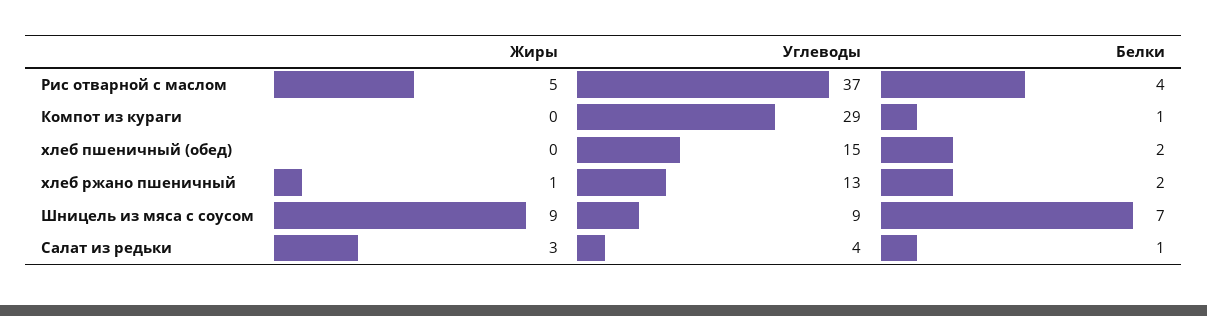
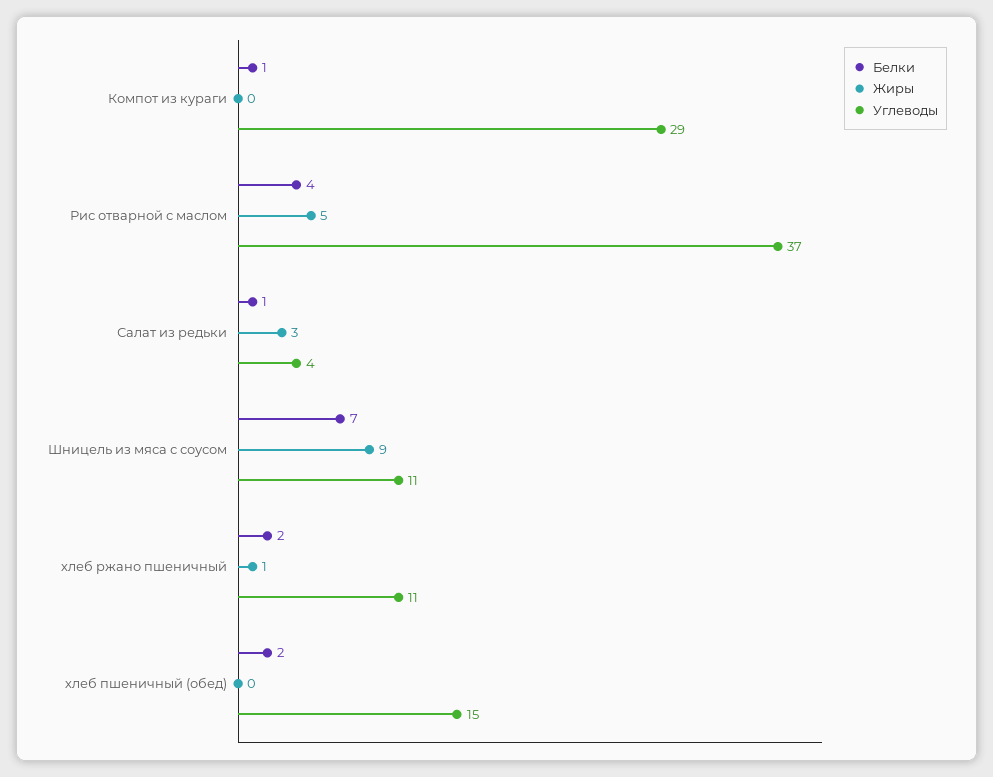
  {
    "Жиры": {
      "Рис отварной с маслом": 5,
      "Компот из кураги": 0,
      "хлеб пшеничный (обед)": 0,
      "хлеб ржано пшеничный": 1,
      "Шницель из мяса с соусом": 9,
      "Салат из редьки": 3
    },
    "Углеводы": {
      "Рис отварной с маслом": 37,
      "Компот из кураги": 29,
      "хлеб пшеничный (обед)": 15,
-     "хлеб ржано пшеничный": 13,
+     "хлеб ржано пшеничный": 11,
-     "Шницель из мяса с соусом": 9,
+     "Шницель из мяса с соусом": 11,
      "Салат из редьки": 4
    },
    "Белки": {
      "Рис отварной с маслом": 4,
      "Компот из кураги": 1,
      "хлеб пшеничный (обед)": 2,
      "хлеб ржано пшеничный": 2,
      "Шницель из мяса с соусом": 7,
      "Салат из редьки": 1
    }
  }

